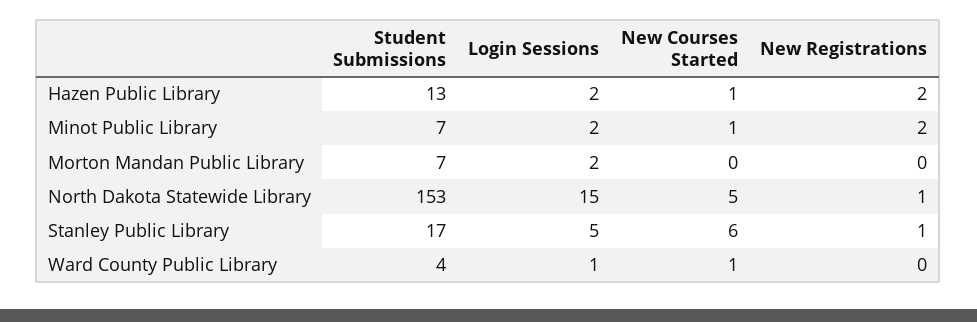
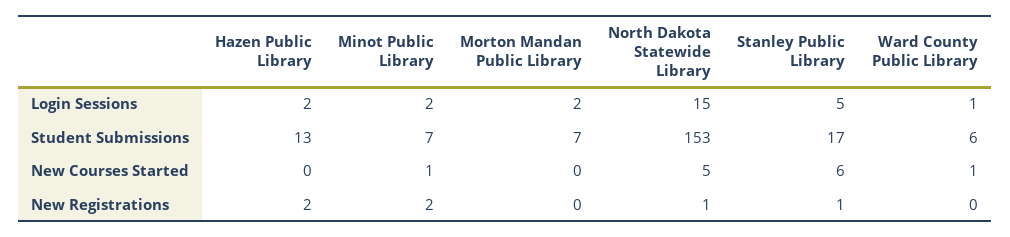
  {
    "Student Submissions": {
      "Hazen Public Library": 13,
      "Minot Public Library": 7,
      "Morton Mandan Public Library": 7,
      "North Dakota Statewide Library": 153,
      "Stanley Public Library": 17,
-     "Ward County Public Library": 4
+     "Ward County Public Library": 6
    },
    "Login Sessions": {
      "Hazen Public Library": 2,
      "Minot Public Library": 2,
      "Morton Mandan Public Library": 2,
      "North Dakota Statewide Library": 15,
      "Stanley Public Library": 5,
      "Ward County Public Library": 1
    },
    "New Courses Started": {
-     "Hazen Public Library": 1,
+     "Hazen Public Library": 0,
      "Minot Public Library": 1,
      "Morton Mandan Public Library": 0,
      "North Dakota Statewide Library": 5,
      "Stanley Public Library": 6,
      "Ward County Public Library": 1
    },
    "New Registrations": {
      "Hazen Public Library": 2,
      "Minot Public Library": 2,
      "Morton Mandan Public Library": 0,
      "North Dakota Statewide Library": 1,
      "Stanley Public Library": 1,
      "Ward County Public Library": 0
    }
  }

